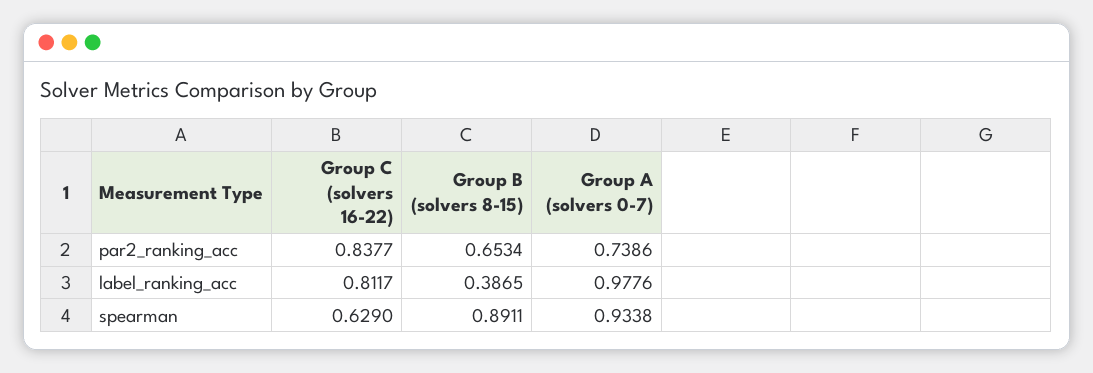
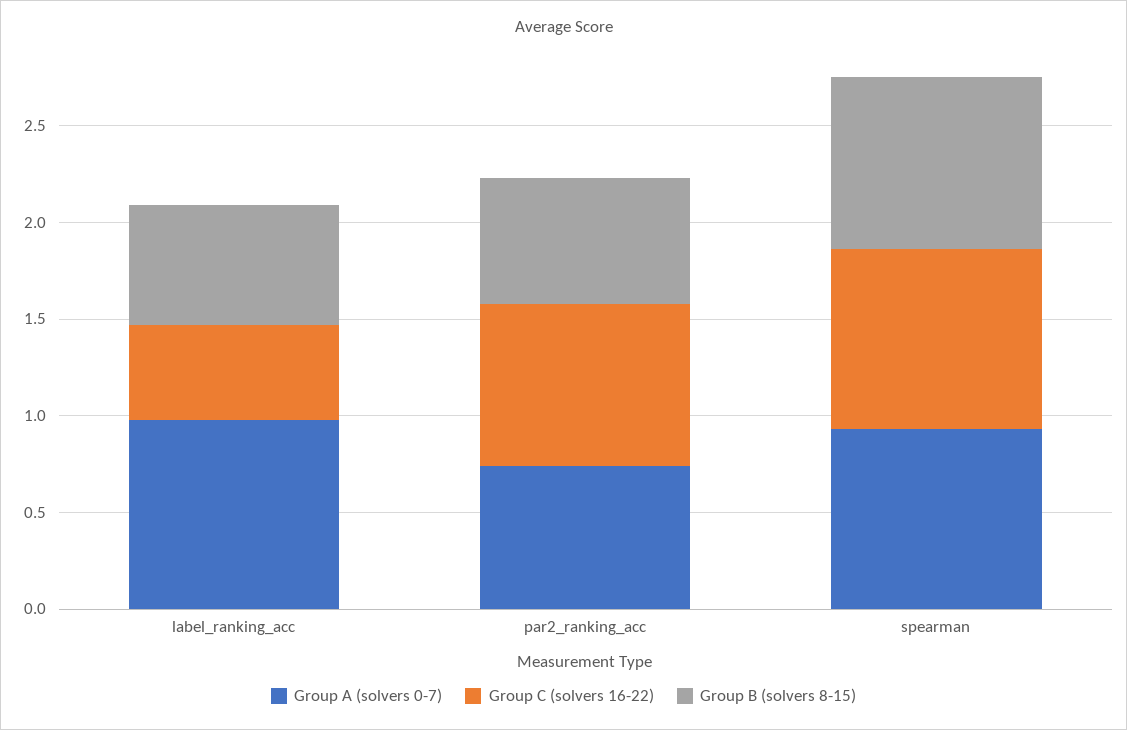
  {
    "Group C (solvers 16-22)": {
      "par2_ranking_acc": 0.8377,
-     "label_ranking_acc": 0.8117,
+     "label_ranking_acc": 0.5,
-     "spearman": 0.629
+     "spearman": 0.9
    },
    "Group B (solvers 8-15)": {
      "par2_ranking_acc": 0.6534,
-     "label_ranking_acc": 0.3865,
+     "label_ranking_acc": 0.6,
      "spearman": 0.8911
    },
    "Group A (solvers 0-7)": {
      "par2_ranking_acc": 0.7386,
      "label_ranking_acc": 0.9776,
      "spearman": 0.9338
    }
  }

